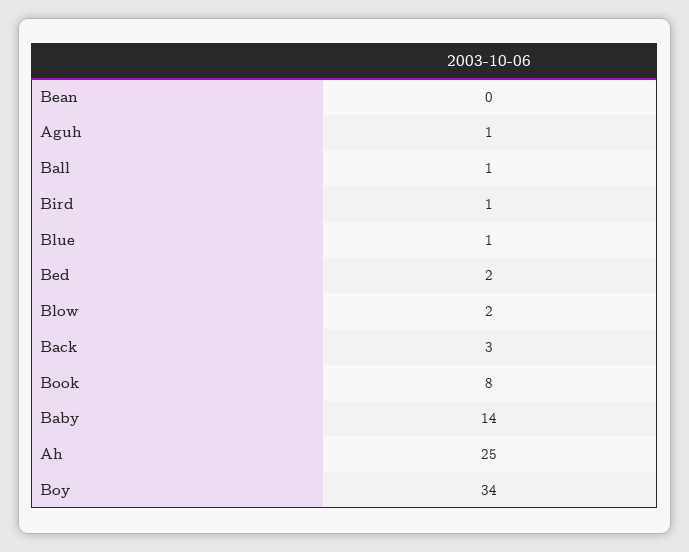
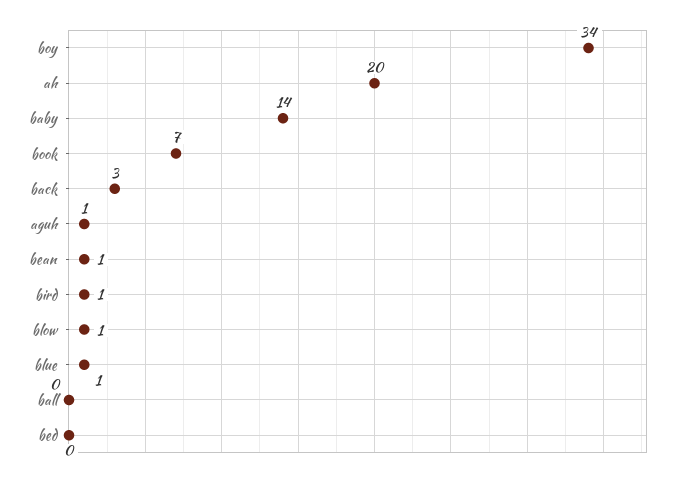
  {
-   "Bean": 0,
+   "Bean": 1,
    "Aguh": 1,
-   "Ball": 1,
+   "Ball": 0,
    "Bird": 1,
    "Blue": 1,
-   "Bed": 2,
+   "Bed": 0,
-   "Blow": 2,
+   "Blow": 1,
    "Back": 3,
-   "Book": 8,
+   "Book": 7,
    "Baby": 14,
-   "Ah": 25,
+   "Ah": 20,
    "Boy": 34
  }

